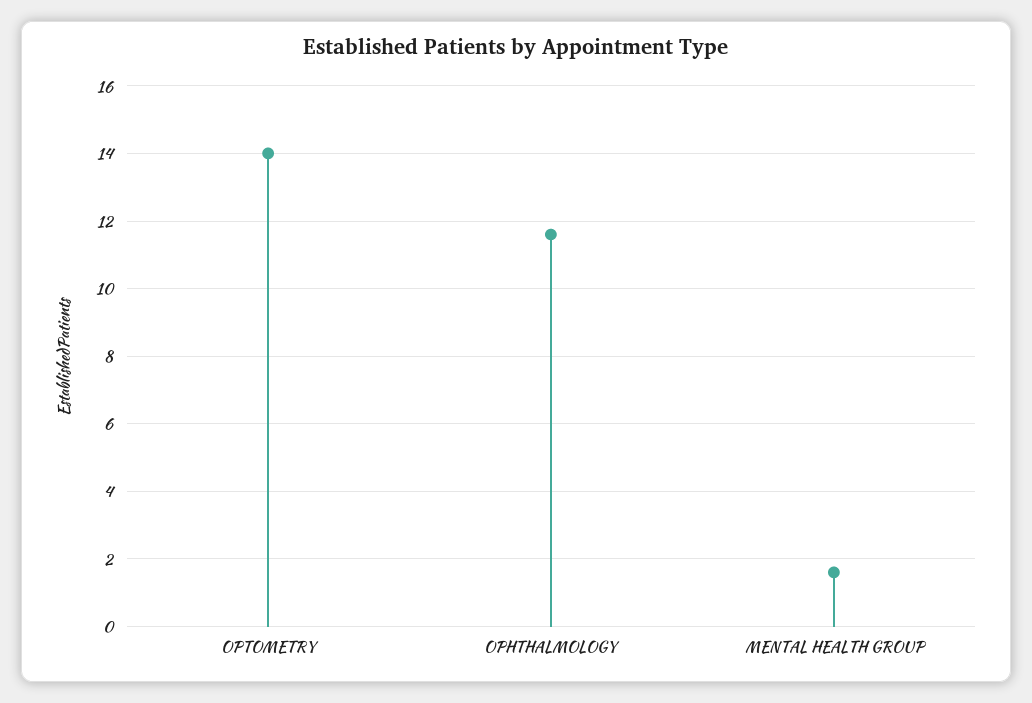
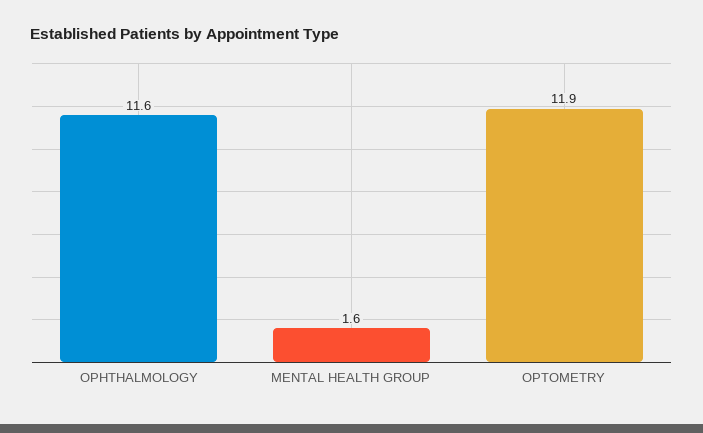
  {
-   "OPTOMETRY": 14,
+   "OPTOMETRY": 11.9,
    "OPHTHALMOLOGY": 11.6,
    "MENTAL HEALTH GROUP": 1.6
  }

